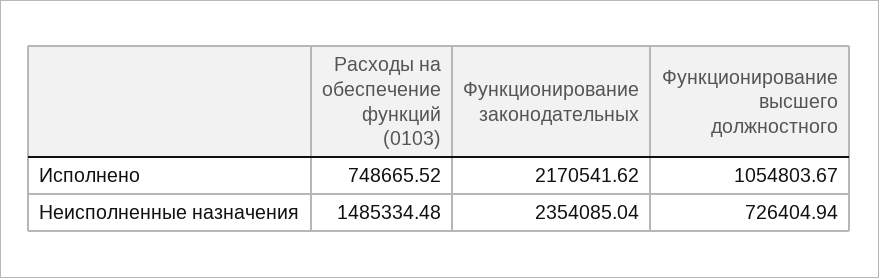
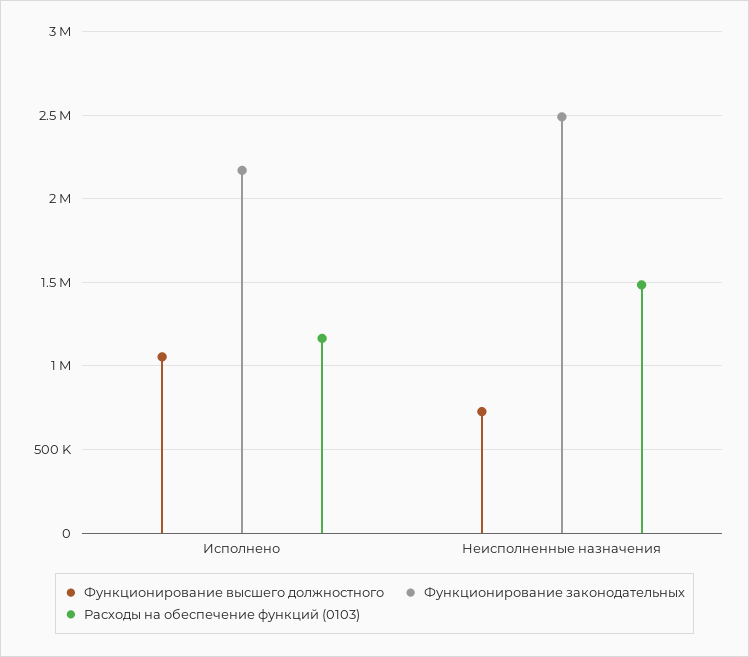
  {
    "Расходы на обеспечение функций (0103)": {
-     "Исполнено": 748665.52,
+     "Исполнено": 1150000,
      "Неисполненные назначения": 1485334.48
    },
    "Функционирование законодательных": {
      "Исполнено": 2170541.62,
-     "Неисполненные назначения": 2354085.04
+     "Неисполненные назначения": 2500000
    },
    "Функционирование высшего должностного": {
      "Исполнено": 1054803.67,
      "Неисполненные назначения": 726404.94
    }
  }

